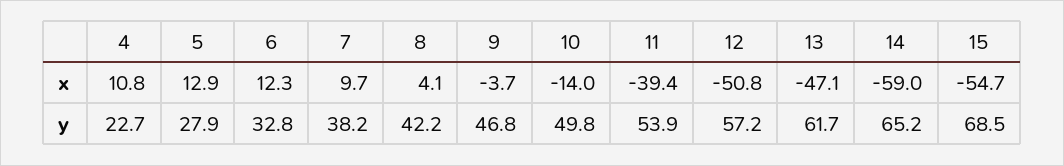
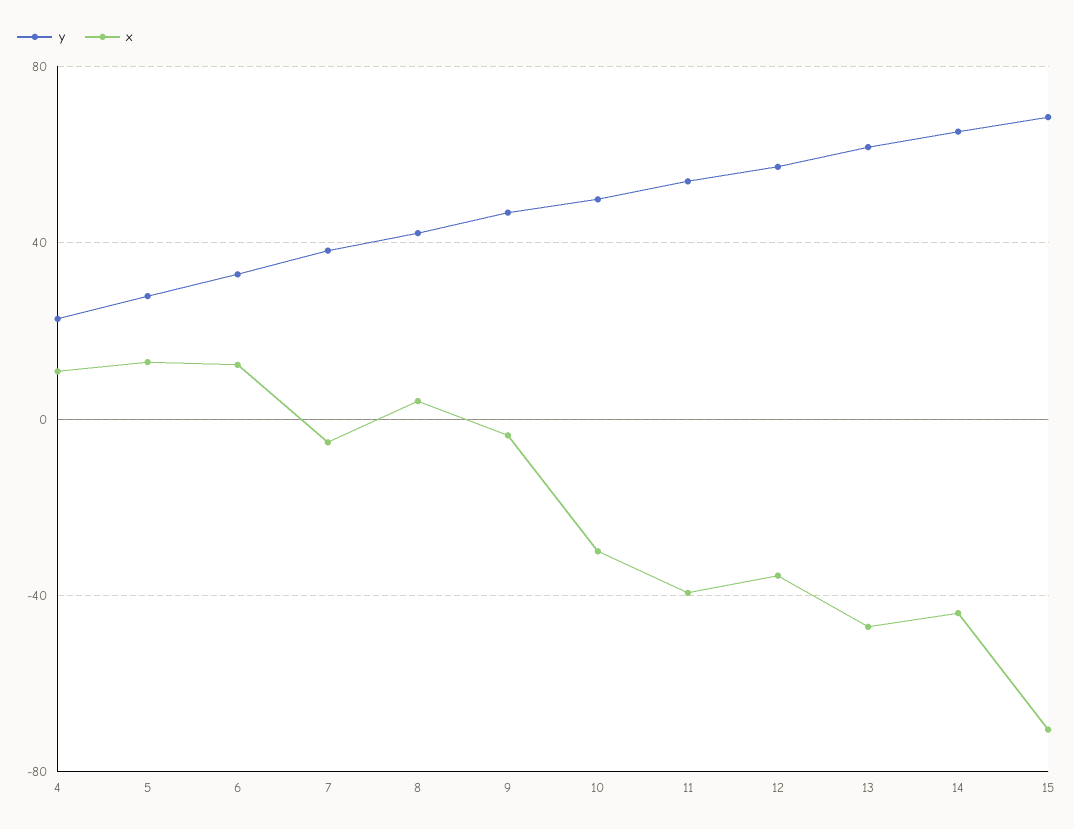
  {
    "x": {
      "4": 10.8,
      "5": 12.9,
      "6": 12.3,
-     "7": 9.7,
+     "7": -5,
      "8": 4.1,
      "9": -3.7,
-     "10": -14,
+     "10": -30,
      "11": -39.4,
-     "12": -50.8,
+     "12": -35,
      "13": -47.1,
-     "14": -59,
+     "14": -45,
-     "15": -54.7
+     "15": -70
    },
    "y": {
      "4": 22.7,
      "5": 27.9,
      "6": 32.8,
      "7": 38.2,
      "8": 42.2,
      "9": 46.8,
      "10": 49.8,
      "11": 53.9,
      "12": 57.2,
      "13": 61.7,
      "14": 65.2,
      "15": 68.5
    }
  }

